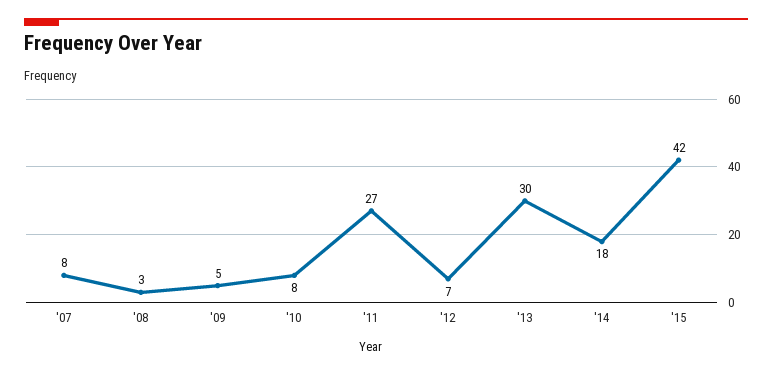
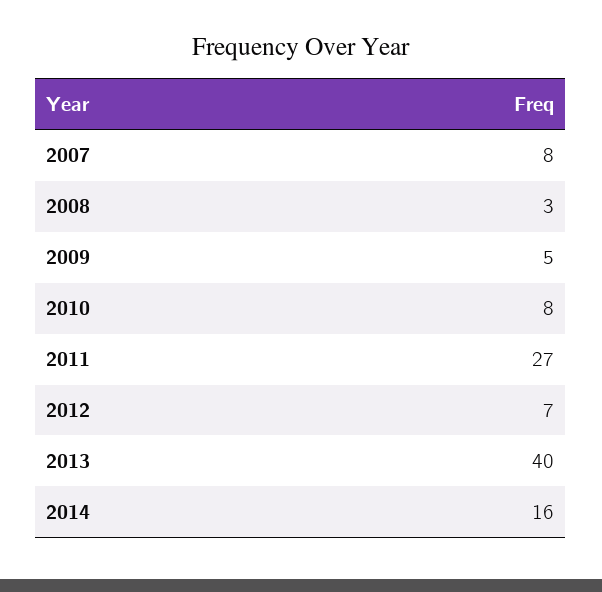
  {
    "'07": 8,
    "'08": 3,
    "'09": 5,
    "'10": 8,
    "'11": 27,
    "'12": 7,
-   "'13": 30,
+   "'13": 40,
-   "'14": 18,
+   "'14": 16
-   "'15": 42
  }

